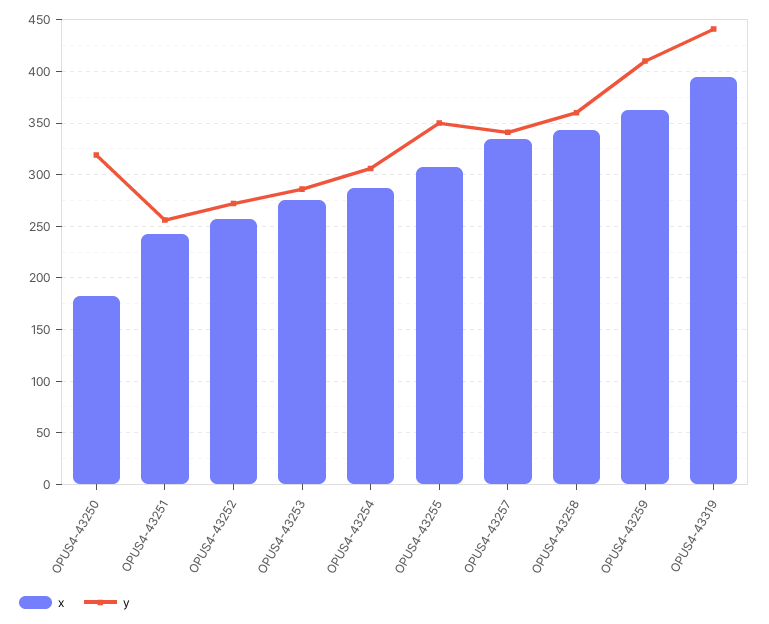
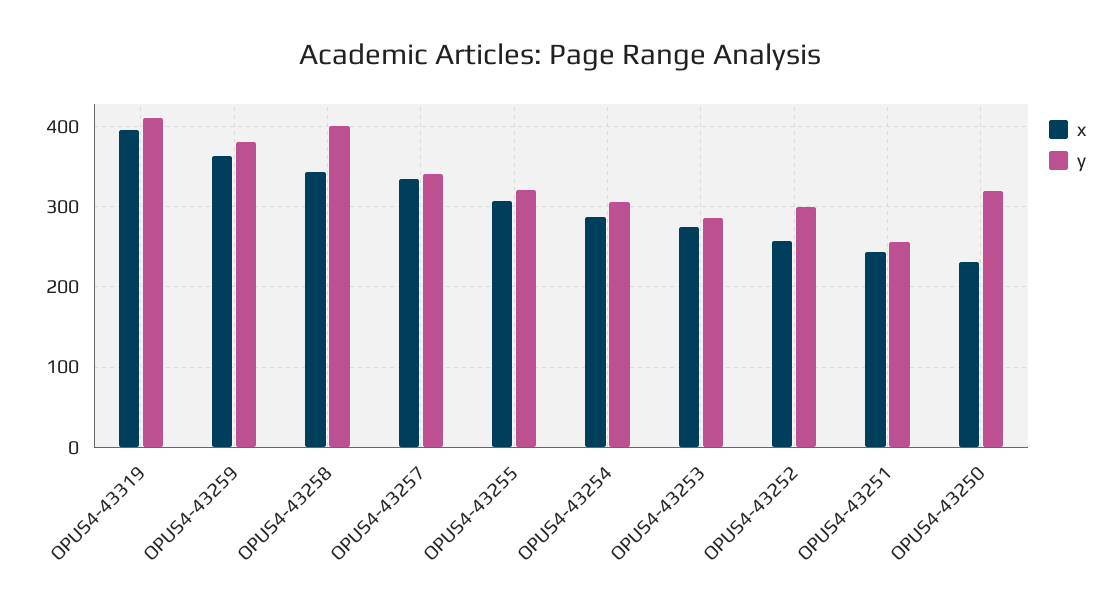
  {
    "x": {
-     "OPUS4-43250": 180,
+     "OPUS4-43250": 230,
      "OPUS4-43251": 240,
      "OPUS4-43252": 260,
      "OPUS4-43253": 280,
      "OPUS4-43254": 290,
      "OPUS4-43255": 310,
      "OPUS4-43257": 340,
      "OPUS4-43258": 340,
      "OPUS4-43259": 360,
      "OPUS4-43319": 400
    },
    "y": {
      "OPUS4-43250": 320,
      "OPUS4-43251": 260,
-     "OPUS4-43252": 270,
+     "OPUS4-43252": 300,
      "OPUS4-43253": 290,
      "OPUS4-43254": 310,
-     "OPUS4-43255": 350,
+     "OPUS4-43255": 320,
      "OPUS4-43257": 340,
-     "OPUS4-43258": 360,
+     "OPUS4-43258": 400,
-     "OPUS4-43259": 410,
+     "OPUS4-43259": 380,
-     "OPUS4-43319": 440
+     "OPUS4-43319": 410
    }
  }

